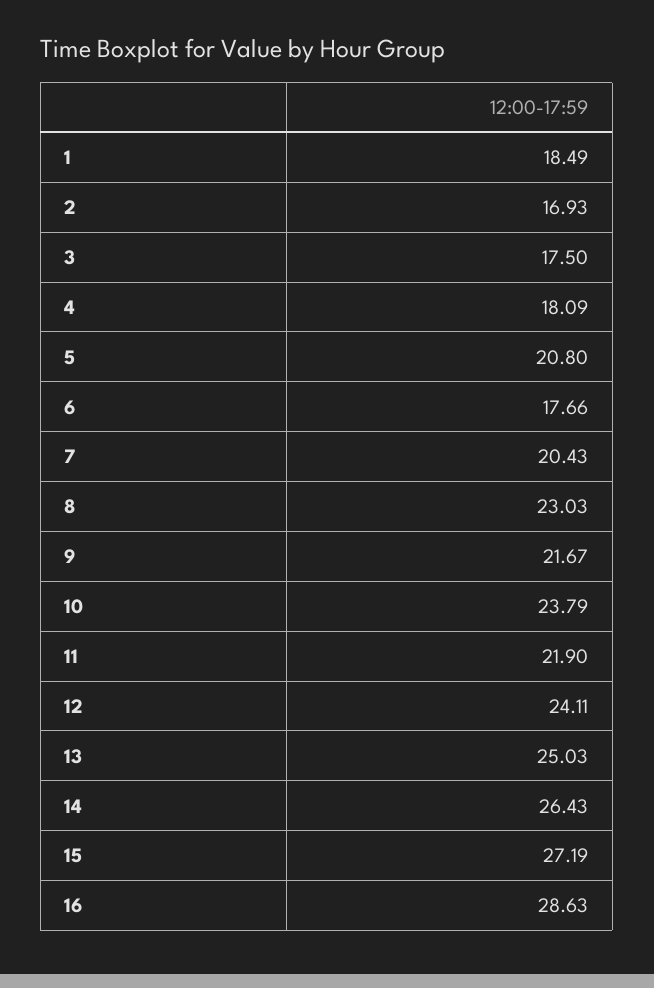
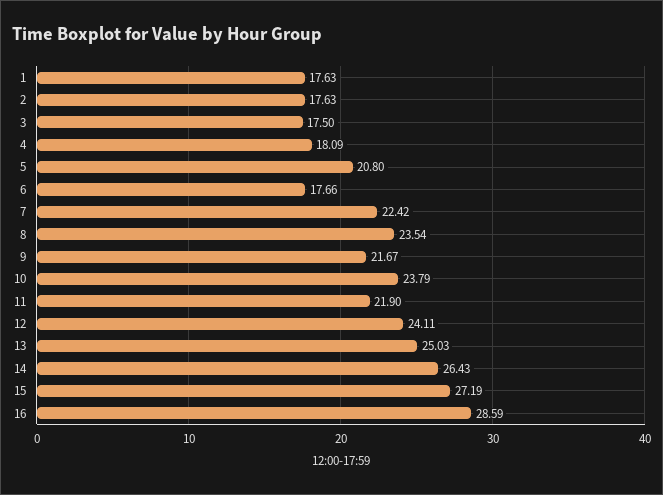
  {
-   "1": 18.49,
+   "1": 17.63,
-   "2": 16.93,
+   "2": 17.63,
    "3": 17.5,
    "4": 18.09,
    "5": 20.8,
    "6": 17.66,
-   "7": 20.43,
+   "7": 22.42,
-   "8": 23.03,
+   "8": 23.54,
    "9": 21.67,
    "10": 23.79,
    "11": 21.9,
    "12": 24.11,
    "13": 25.03,
    "14": 26.43,
    "15": 27.19,
-   "16": 28.63
+   "16": 28.59
  }

